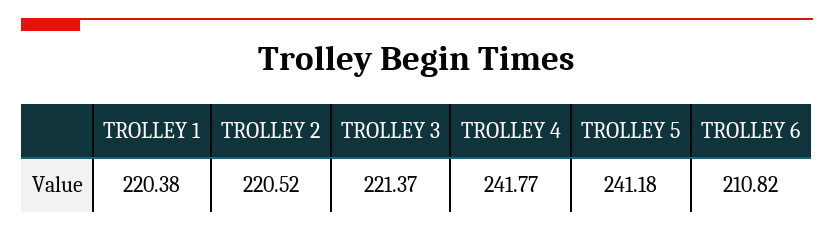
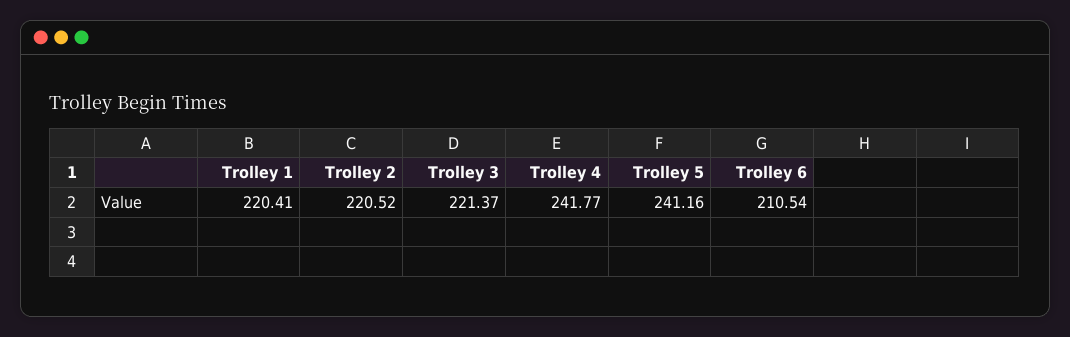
  {
-   "TROLLEY 1": 220.38,
+   "TROLLEY 1": 220.41,
    "TROLLEY 2": 220.52,
    "TROLLEY 3": 221.37,
    "TROLLEY 4": 241.77,
-   "TROLLEY 5": 241.18,
+   "TROLLEY 5": 241.16,
-   "TROLLEY 6": 210.82
+   "TROLLEY 6": 210.54
  }

